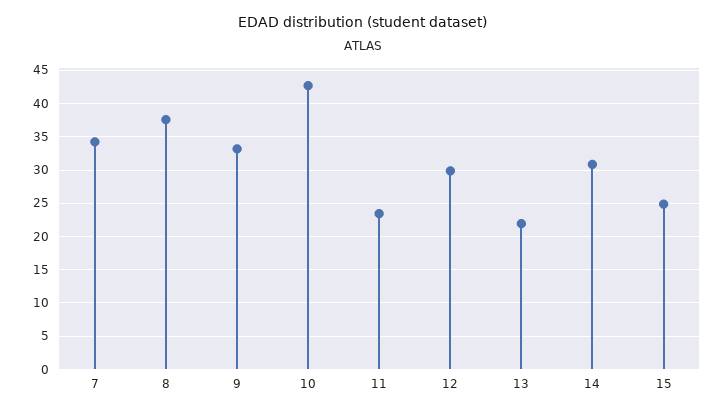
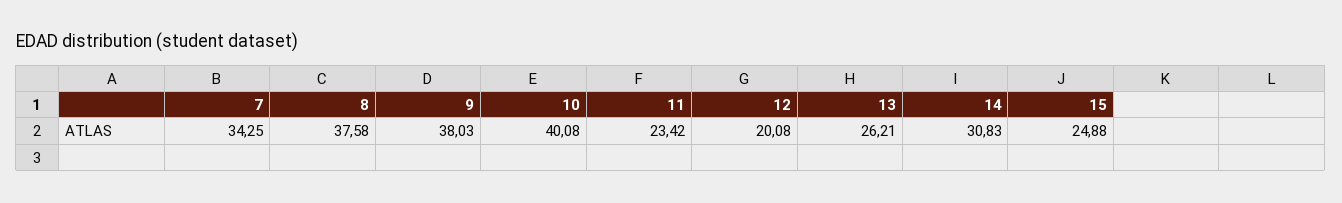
  {
    "7": 34.25,
    "8": 37.58,
-   "9": 33,
+   "9": 38.03,
-   "10": 43,
+   "10": 40.08,
    "11": 23.42,
-   "12": 30,
+   "12": 20.08,
-   "13": 22,
+   "13": 26.21,
    "14": 30.83,
    "15": 24.88
  }

